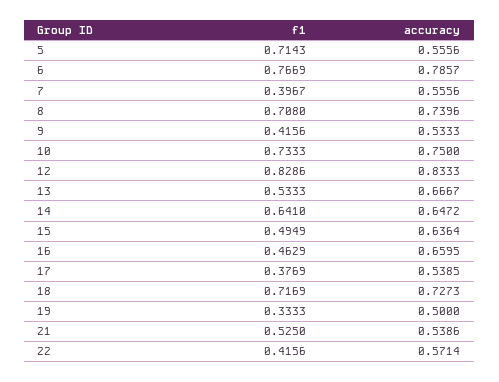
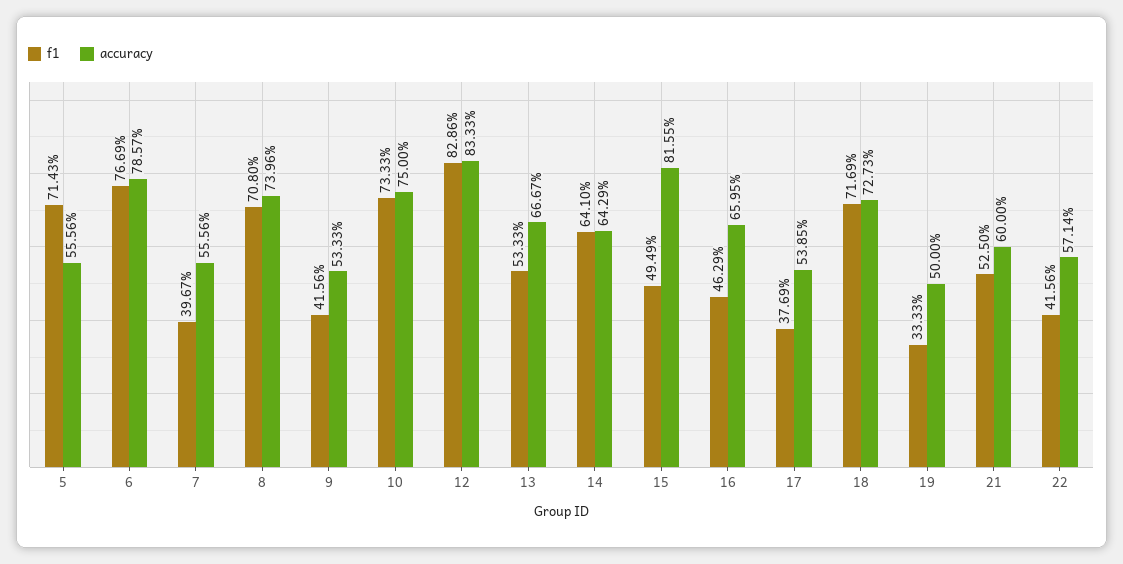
  {
    "f1": {
      "5": 0.7143,
      "6": 0.7669,
      "7": 0.3967,
      "8": 0.708,
      "9": 0.4156,
      "10": 0.7333,
      "12": 0.8286,
      "13": 0.5333,
      "14": 0.641,
      "15": 0.4949,
      "16": 0.4629,
      "17": 0.3769,
      "18": 0.7169,
      "19": 0.3333,
      "21": 0.525,
      "22": 0.4156
    },
    "accuracy": {
      "5": 0.5556,
      "6": 0.7857,
      "7": 0.5556,
      "8": 0.7396,
      "9": 0.5333,
      "10": 0.75,
      "12": 0.8333,
      "13": 0.6667,
-     "14": 0.6472,
+     "14": 0.6429,
-     "15": 0.6364,
+     "15": 0.8155,
      "16": 0.6595,
      "17": 0.5385,
      "18": 0.7273,
      "19": 0.5,
-     "21": 0.5386,
+     "21": 0.6,
      "22": 0.5714
    }
  }

